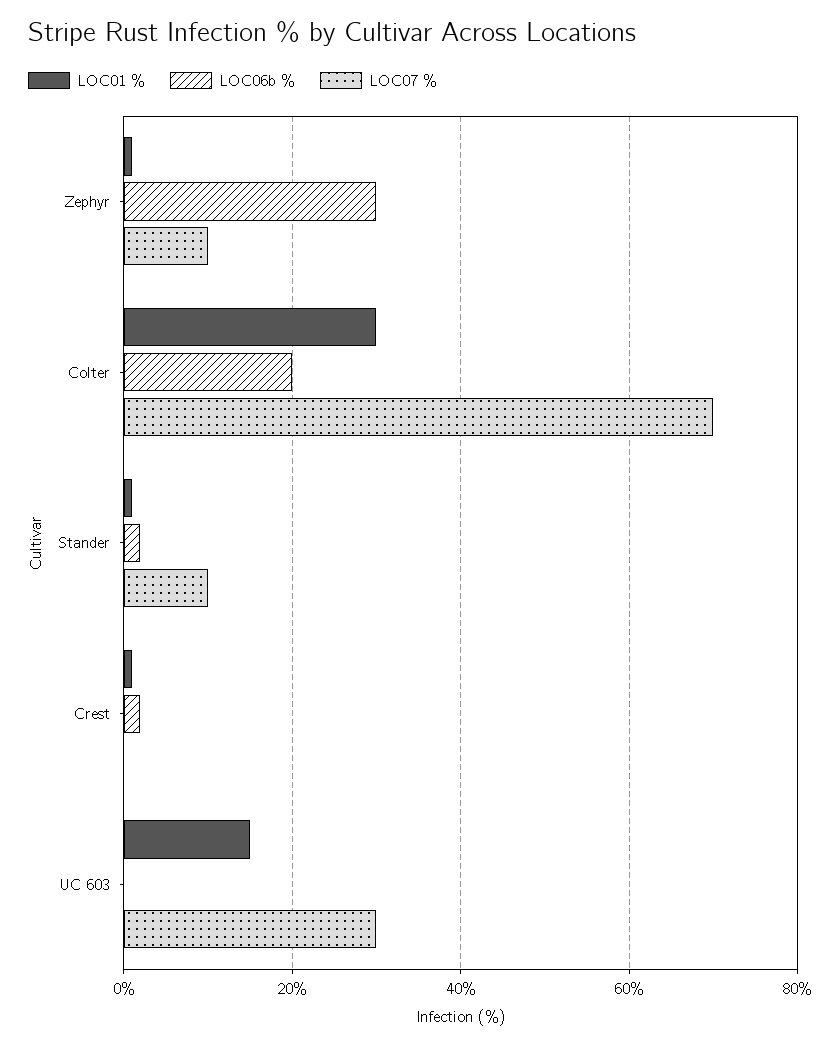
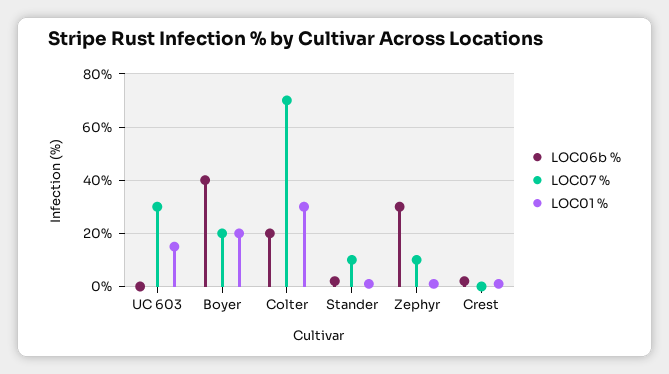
  {
    "LOC01 %": {
      "Zephyr": 0,
      "Colter": 30,
      "Stander": 0,
      "Crest": 0,
-     "UC 603": 15
+     "UC 603": 15,
+     "Boyer": 20
    },
    "LOC06b %": {
      "Zephyr": 30,
      "Colter": 20,
      "Stander": 0,
      "Crest": 0,
-     "UC 603": 0
+     "UC 603": 0,
+     "Boyer": 40
    },
    "LOC07 %": {
      "Zephyr": 10,
      "Colter": 70,
      "Stander": 10,
      "Crest": 0,
-     "UC 603": 30
+     "UC 603": 30,
+     "Boyer": 20
    }
  }

